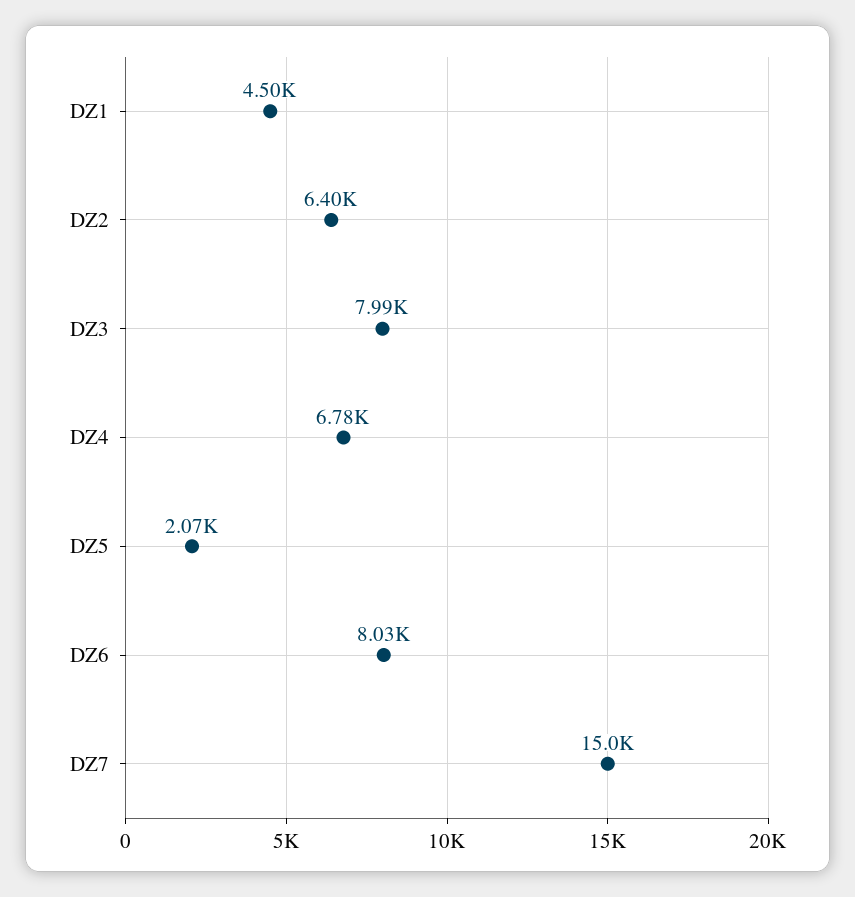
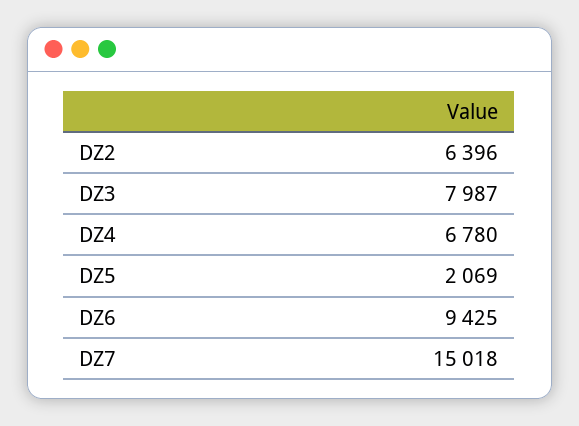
  {
-   "DZ1": 4500,
    "DZ2": 6396,
    "DZ3": 7987,
    "DZ4": 6780,
    "DZ5": 2069,
-   "DZ6": 8030,
+   "DZ6": 9425,
    "DZ7": 15018
  }

